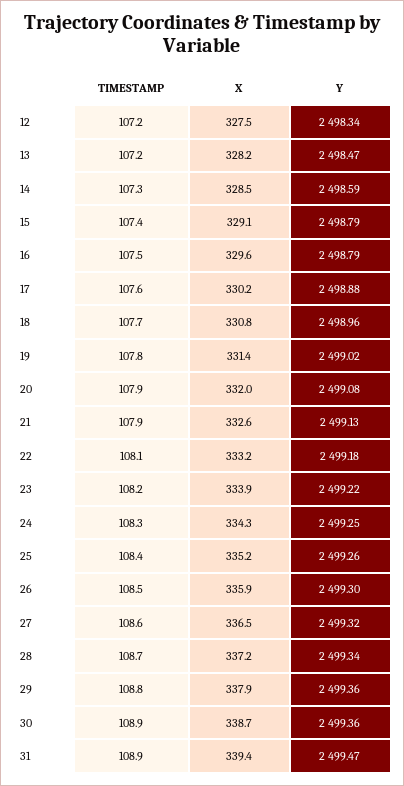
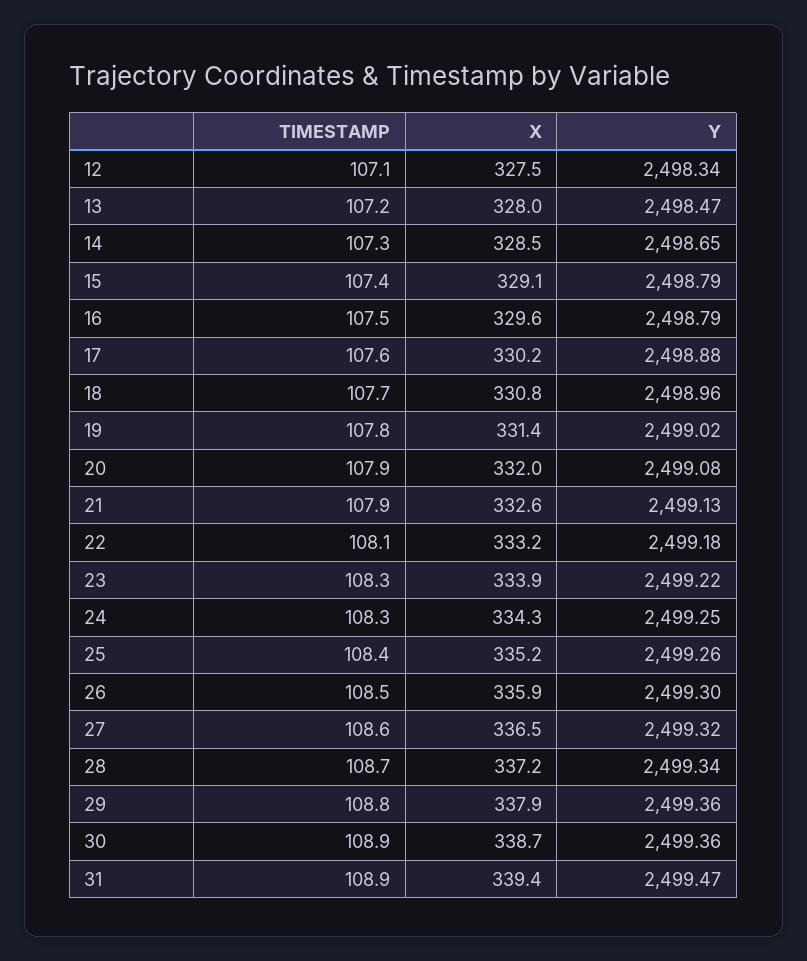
  {
    "TIMESTAMP": {
-     "12": 107.2,
+     "12": 107.1,
      "13": 107.2,
      "14": 107.3,
      "15": 107.4,
      "16": 107.5,
      "17": 107.6,
      "18": 107.7,
      "19": 107.8,
      "20": 107.9,
      "21": 107.9,
      "22": 108.1,
-     "23": 108.2,
+     "23": 108.3,
      "24": 108.3,
      "25": 108.4,
      "26": 108.5,
      "27": 108.6,
      "28": 108.7,
      "29": 108.8,
      "30": 108.9,
      "31": 108.9
    },
    "X": {
      "12": 327.5,
-     "13": 328.2,
+     "13": 328,
      "14": 328.5,
      "15": 329.1,
      "16": 329.6,
      "17": 330.2,
      "18": 330.8,
      "19": 331.4,
      "20": 332,
      "21": 332.6,
      "22": 333.2,
      "23": 333.9,
      "24": 334.3,
      "25": 335.2,
      "26": 335.9,
      "27": 336.5,
      "28": 337.2,
      "29": 337.9,
      "30": 338.7,
      "31": 339.4
    },
    "Y": {
      "12": 2498.34,
      "13": 2498.47,
-     "14": 2498.59,
+     "14": 2498.65,
      "15": 2498.79,
      "16": 2498.79,
      "17": 2498.88,
      "18": 2498.96,
      "19": 2499.02,
      "20": 2499.08,
      "21": 2499.13,
      "22": 2499.18,
      "23": 2499.22,
      "24": 2499.25,
      "25": 2499.26,
      "26": 2499.3,
      "27": 2499.32,
      "28": 2499.34,
      "29": 2499.36,
      "30": 2499.36,
      "31": 2499.47
    }
  }

